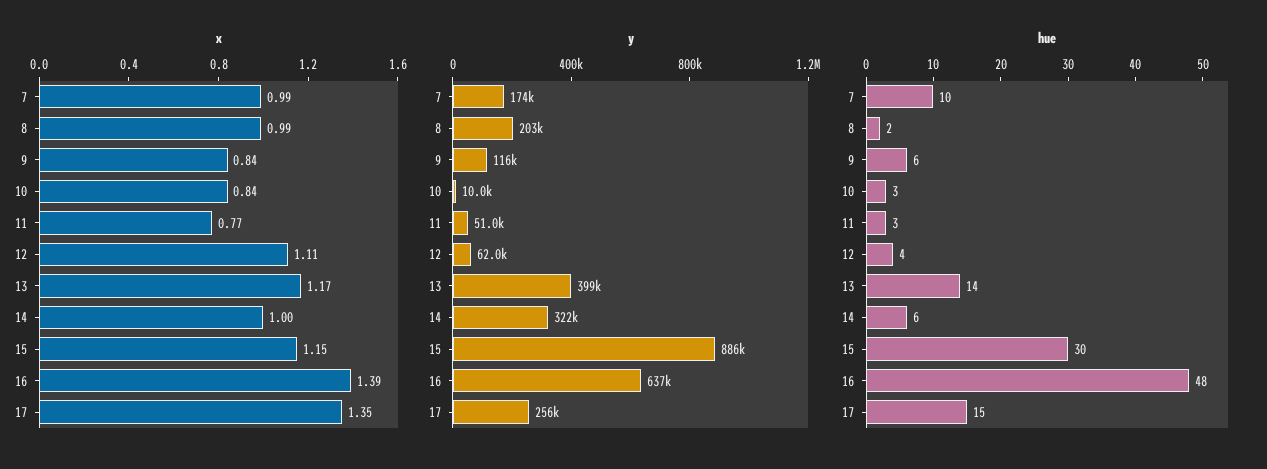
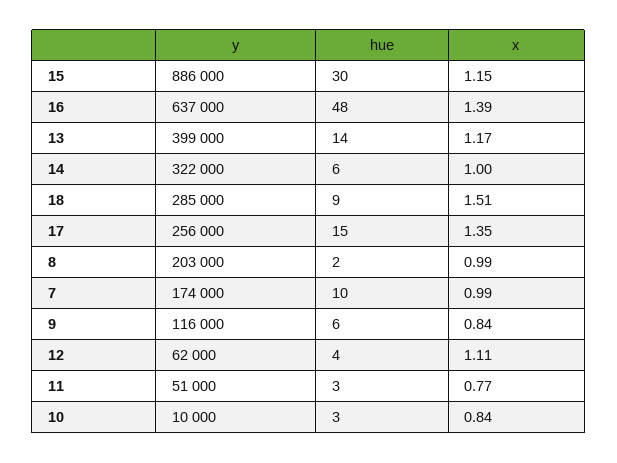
  {
    "x": {
      "7": 0.99,
      "8": 0.99,
      "9": 0.84,
      "10": 0.84,
      "11": 0.77,
      "12": 1.11,
      "13": 1.17,
      "14": 1,
      "15": 1.15,
      "16": 1.39,
-     "17": 1.35
+     "17": 1.35,
+     "18": 1.51
    },
    "y": {
      "7": 174000,
      "8": 203000,
      "9": 116000,
      "10": 10000,
      "11": 51000,
      "12": 62000,
      "13": 399000,
      "14": 322000,
      "15": 886000,
      "16": 637000,
-     "17": 256000
+     "17": 256000,
+     "18": 285000
    },
    "hue": {
      "7": 10,
      "8": 2,
      "9": 6,
      "10": 3,
      "11": 3,
      "12": 4,
      "13": 14,
      "14": 6,
      "15": 30,
      "16": 48,
-     "17": 15
+     "17": 15,
+     "18": 9
    }
  }

